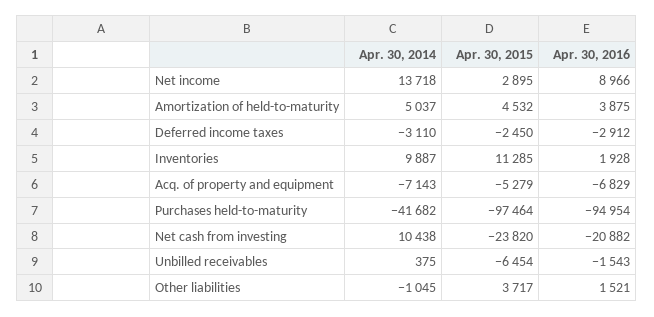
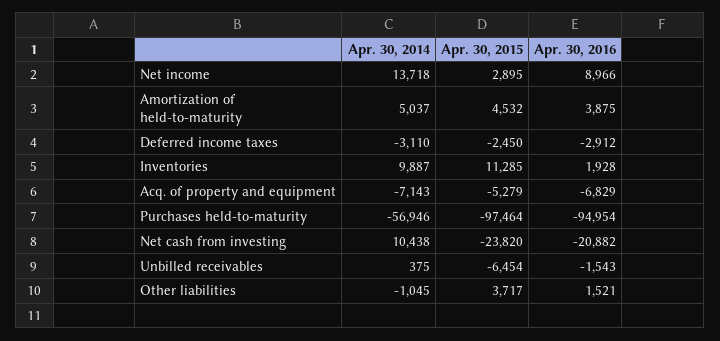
  {
    "Apr. 30, 2014": {
      "Net income": 13718,
      "Amortization of held-to-maturity": 5037,
      "Deferred income taxes": -3110,
      "Inventories": 9887,
      "Acq. of property and equipment": -7143,
-     "Purchases held-to-maturity": -41682,
+     "Purchases held-to-maturity": -56946,
      "Net cash from investing": 10438,
      "Unbilled receivables": 375,
      "Other liabilities": -1045
    },
    "Apr. 30, 2015": {
      "Net income": 2895,
      "Amortization of held-to-maturity": 4532,
      "Deferred income taxes": -2450,
      "Inventories": 11285,
      "Acq. of property and equipment": -5279,
      "Purchases held-to-maturity": -97464,
      "Net cash from investing": -23820,
      "Unbilled receivables": -6454,
      "Other liabilities": 3717
    },
    "Apr. 30, 2016": {
      "Net income": 8966,
      "Amortization of held-to-maturity": 3875,
      "Deferred income taxes": -2912,
      "Inventories": 1928,
      "Acq. of property and equipment": -6829,
      "Purchases held-to-maturity": -94954,
      "Net cash from investing": -20882,
      "Unbilled receivables": -1543,
      "Other liabilities": 1521
    }
  }

